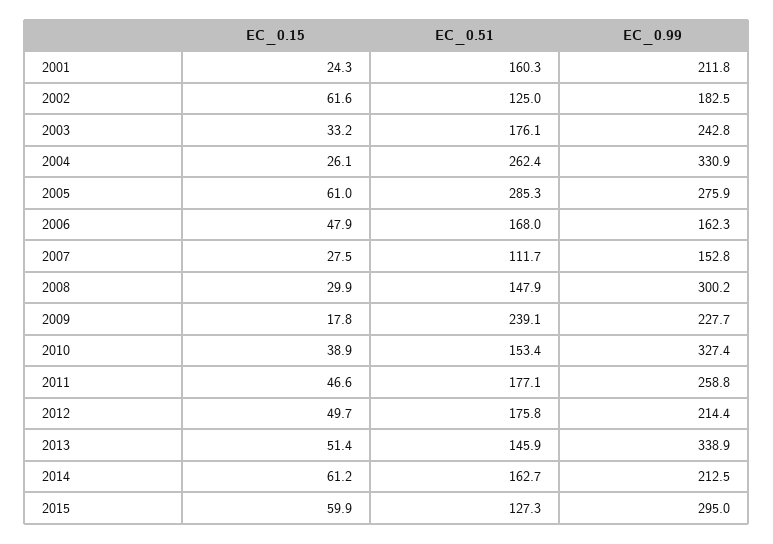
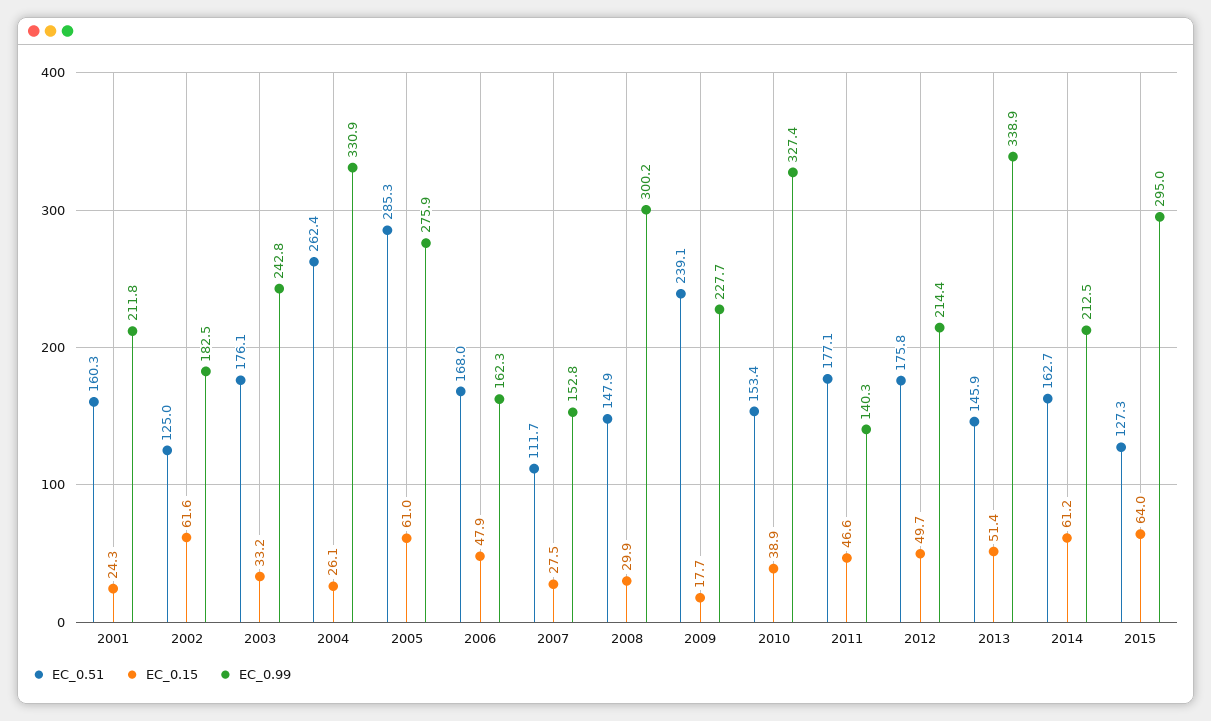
  {
    "EC_0.15": {
      "2001": 24.3,
      "2002": 61.6,
      "2003": 33.2,
      "2004": 26.1,
      "2005": 61,
      "2006": 47.9,
      "2007": 27.5,
      "2008": 29.9,
-     "2009": 17.8,
+     "2009": 17.7,
      "2010": 38.9,
      "2011": 46.6,
      "2012": 49.7,
      "2013": 51.4,
      "2014": 61.2,
-     "2015": 59.9
+     "2015": 64
    },
    "EC_0.51": {
      "2001": 160.3,
      "2002": 125,
      "2003": 176.1,
      "2004": 262.4,
      "2005": 285.3,
      "2006": 168,
      "2007": 111.7,
      "2008": 147.9,
      "2009": 239.1,
      "2010": 153.4,
      "2011": 177.1,
      "2012": 175.8,
      "2013": 145.9,
      "2014": 162.7,
      "2015": 127.3
    },
    "EC_0.99": {
      "2001": 211.8,
      "2002": 182.5,
      "2003": 242.8,
      "2004": 330.9,
      "2005": 275.9,
      "2006": 162.3,
      "2007": 152.8,
      "2008": 300.2,
      "2009": 227.7,
      "2010": 327.4,
-     "2011": 258.8,
+     "2011": 140.3,
      "2012": 214.4,
      "2013": 338.9,
      "2014": 212.5,
      "2015": 295
    }
  }

